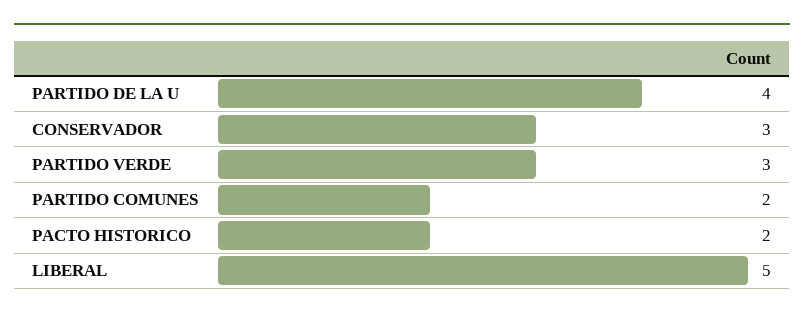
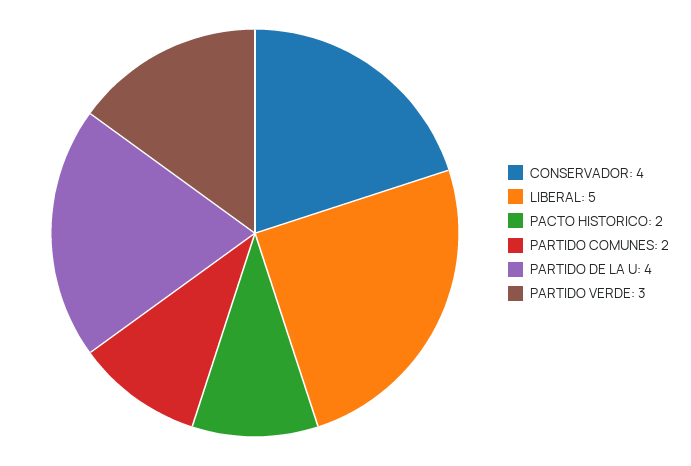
  {
    "PARTIDO DE LA U": 4,
-   "CONSERVADOR": 3,
+   "CONSERVADOR": 4,
    "PARTIDO VERDE": 3,
    "PARTIDO COMUNES": 2,
    "PACTO HISTORICO": 2,
    "LIBERAL": 5
  }

